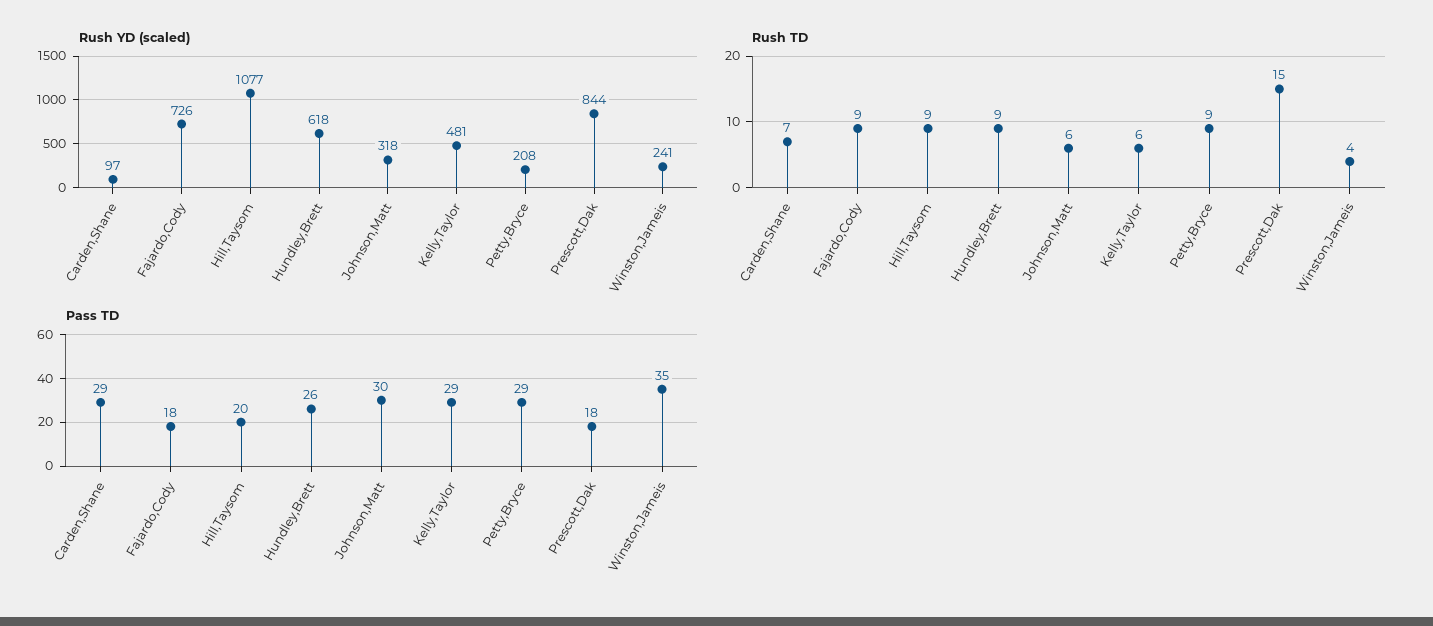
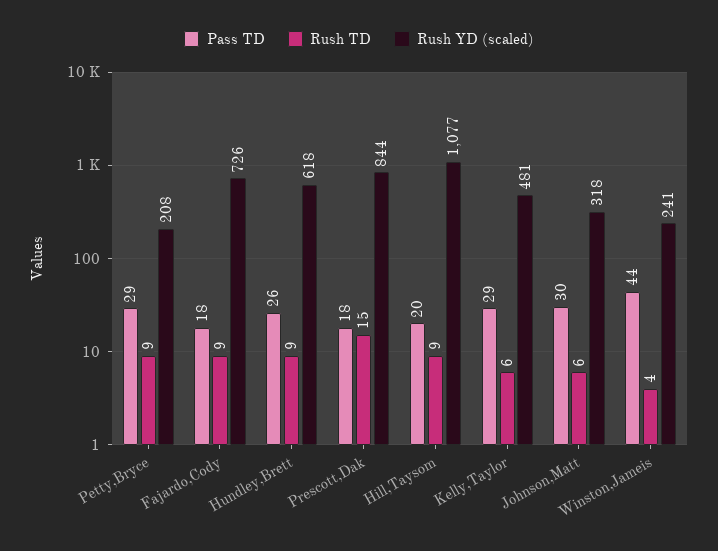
  {
    "Rush YD (scaled)": {
-     "Carden,Shane": 97,
      "Fajardo,Cody": 726,
      "Hill,Taysom": 1077,
      "Hundley,Brett": 618,
      "Johnson,Matt": 318,
      "Kelly,Taylor": 481,
      "Petty,Bryce": 208,
      "Prescott,Dak": 844,
      "Winston,Jameis": 241
    },
    "Rush TD": {
-     "Carden,Shane": 7,
      "Fajardo,Cody": 9,
      "Hill,Taysom": 9,
      "Hundley,Brett": 9,
      "Johnson,Matt": 6,
      "Kelly,Taylor": 6,
      "Petty,Bryce": 9,
      "Prescott,Dak": 15,
      "Winston,Jameis": 4
    },
    "Pass TD": {
-     "Carden,Shane": 29,
      "Fajardo,Cody": 18,
      "Hill,Taysom": 20,
      "Hundley,Brett": 26,
      "Johnson,Matt": 30,
      "Kelly,Taylor": 29,
      "Petty,Bryce": 29,
      "Prescott,Dak": 18,
-     "Winston,Jameis": 35
+     "Winston,Jameis": 44
    }
  }

